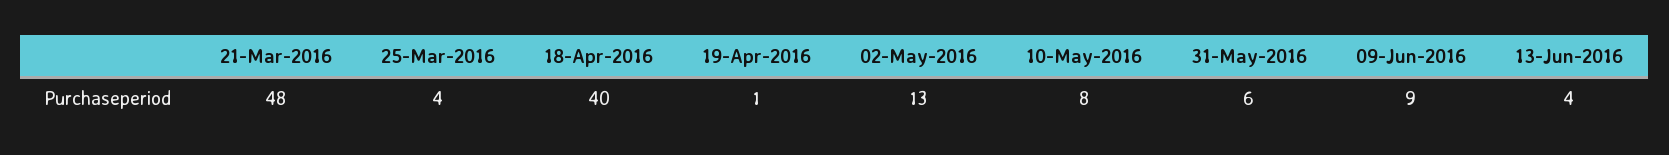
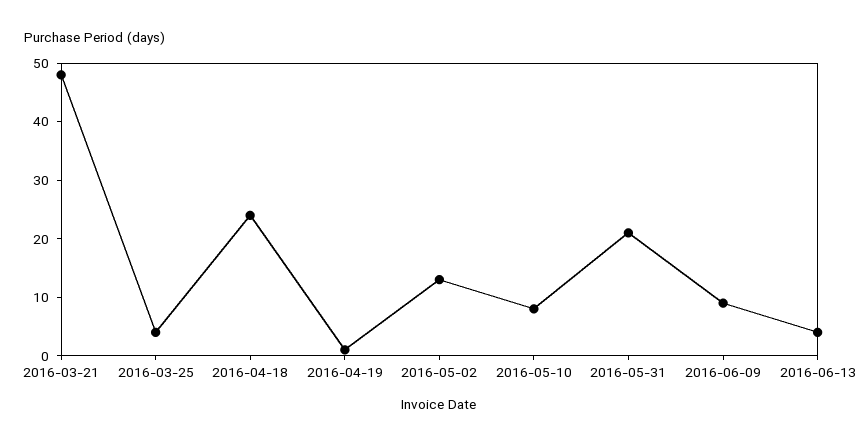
  {
    "21-Mar-2016": 48,
    "25-Mar-2016": 4,
-   "18-Apr-2016": 40,
+   "18-Apr-2016": 25,
    "19-Apr-2016": 1,
    "02-May-2016": 13,
    "10-May-2016": 8,
-   "31-May-2016": 6,
+   "31-May-2016": 20,
    "09-Jun-2016": 9,
    "13-Jun-2016": 4
  }

